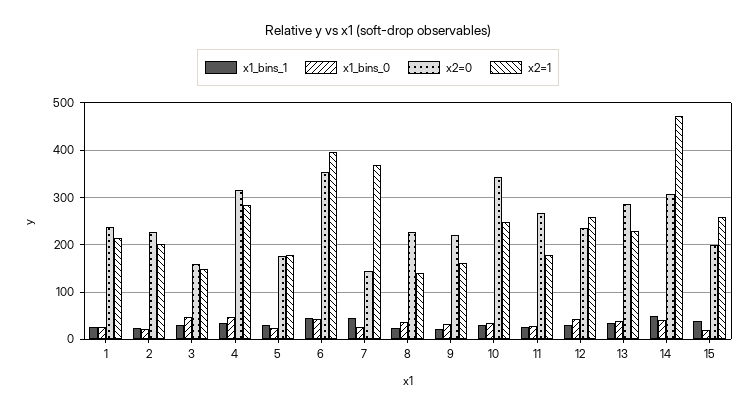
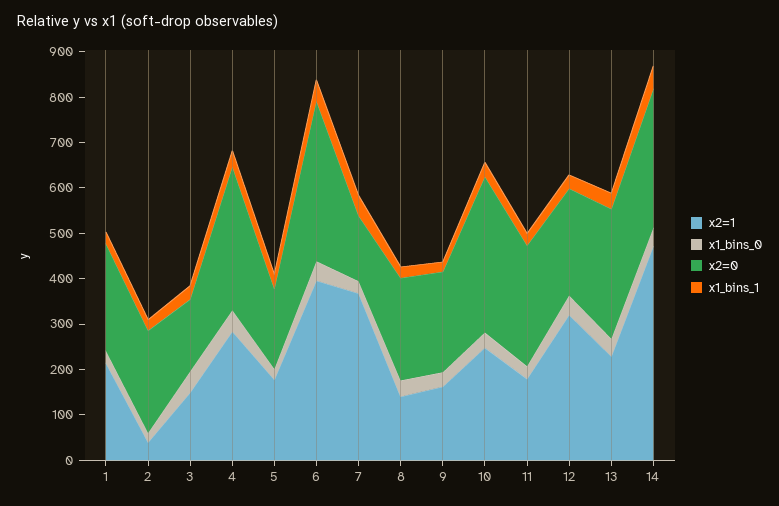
  {
    "x1_bins_1": {
      "1": 20,
      "2": 20,
      "3": 40,
      "4": 40,
      "5": 40,
      "6": 40,
      "7": 40,
      "8": 20,
      "9": 20,
      "10": 40,
      "11": 20,
      "12": 40,
      "13": 40,
-     "14": 60,
+     "14": 60
-     "15": 40
    },
    "x1_bins_0": {
      "1": 20,
      "2": 20,
      "3": 40,
      "4": 40,
      "5": 20,
      "6": 40,
      "7": 20,
      "8": 40,
      "9": 40,
      "10": 40,
      "11": 20,
      "12": 40,
      "13": 40,
-     "14": 40,
+     "14": 40
-     "15": 20
    },
    "x2=0": {
      "1": 240,
      "2": 220,
      "3": 160,
      "4": 320,
      "5": 180,
      "6": 360,
      "7": 140,
      "8": 220,
      "9": 220,
      "10": 340,
      "11": 260,
      "12": 240,
      "13": 280,
-     "14": 300,
+     "14": 300
-     "15": 200
    },
    "x2=1": {
      "1": 220,
-     "2": 200,
+     "2": 40,
      "3": 140,
      "4": 280,
      "5": 180,
      "6": 400,
      "7": 360,
      "8": 140,
      "9": 160,
      "10": 240,
      "11": 180,
-     "12": 260,
+     "12": 320,
      "13": 220,
-     "14": 480,
+     "14": 480
-     "15": 260
    }
  }

